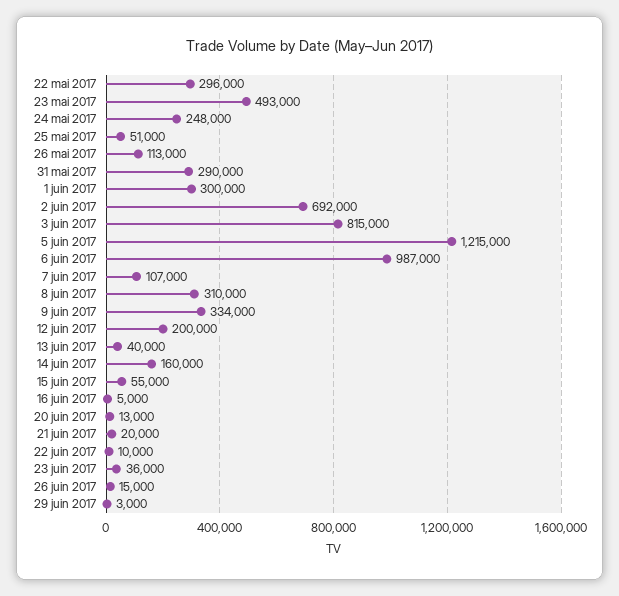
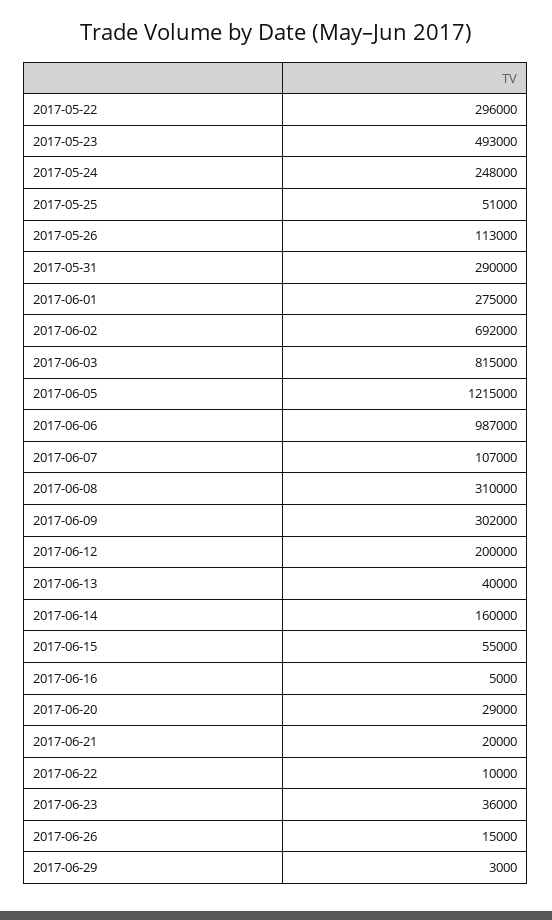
  {
    "22 mai 2017": 296000,
    "23 mai 2017": 493000,
    "24 mai 2017": 248000,
    "25 mai 2017": 51000,
    "26 mai 2017": 113000,
    "31 mai 2017": 290000,
-   "1 juin 2017": 300000,
+   "1 juin 2017": 275000,
    "2 juin 2017": 692000,
    "3 juin 2017": 815000,
    "5 juin 2017": 1215000,
    "6 juin 2017": 987000,
    "7 juin 2017": 107000,
    "8 juin 2017": 310000,
-   "9 juin 2017": 334000,
+   "9 juin 2017": 302000,
    "12 juin 2017": 200000,
    "13 juin 2017": 40000,
    "14 juin 2017": 160000,
    "15 juin 2017": 55000,
    "16 juin 2017": 5000,
-   "20 juin 2017": 13000,
+   "20 juin 2017": 29000,
    "21 juin 2017": 20000,
    "22 juin 2017": 10000,
    "23 juin 2017": 36000,
    "26 juin 2017": 15000,
    "29 juin 2017": 3000
  }

